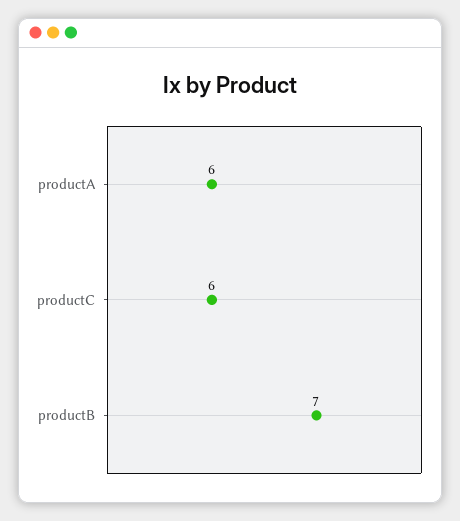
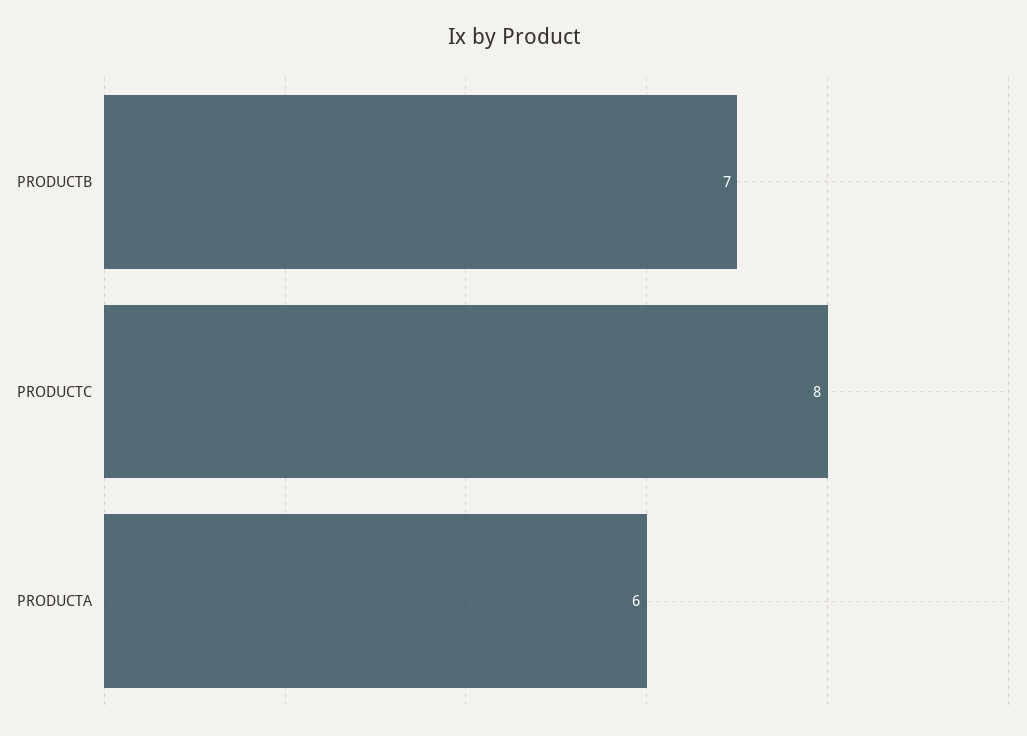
  {
    "productA": 6,
-   "productC": 6,
+   "productC": 8,
    "productB": 7
  }

